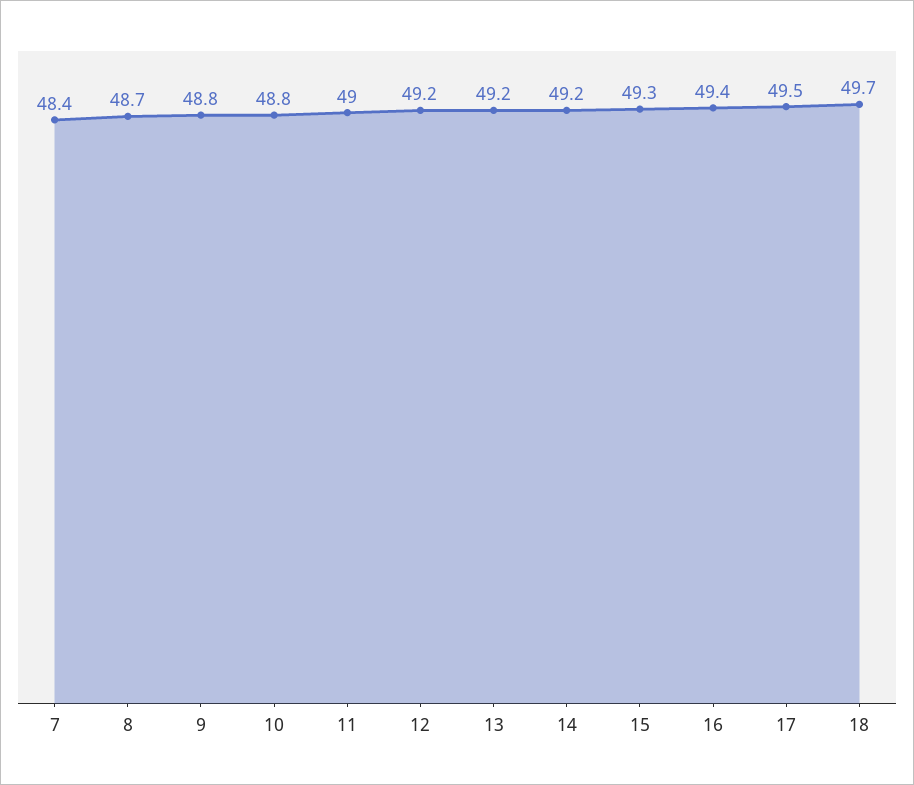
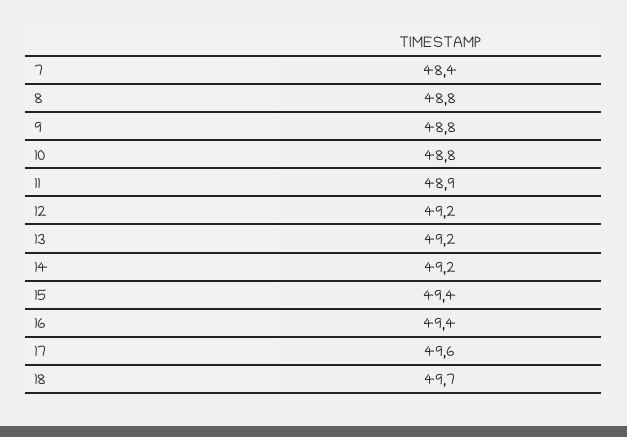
  {
    "7": 48.4,
-   "8": 48.7,
+   "8": 48.8,
    "9": 48.8,
    "10": 48.8,
-   "11": 49,
+   "11": 48.9,
    "12": 49.2,
    "13": 49.2,
    "14": 49.2,
-   "15": 49.3,
+   "15": 49.4,
    "16": 49.4,
-   "17": 49.5,
+   "17": 49.6,
    "18": 49.7
  }

